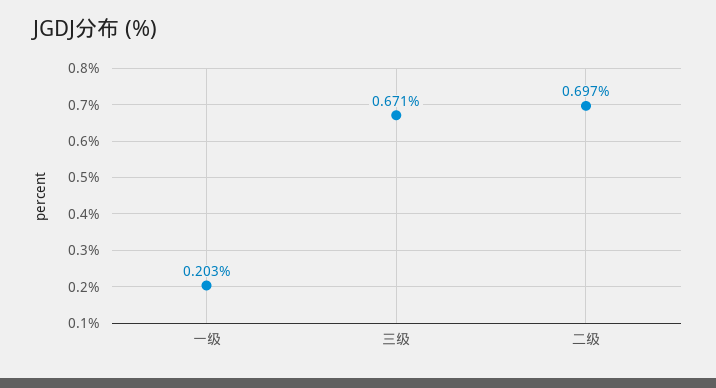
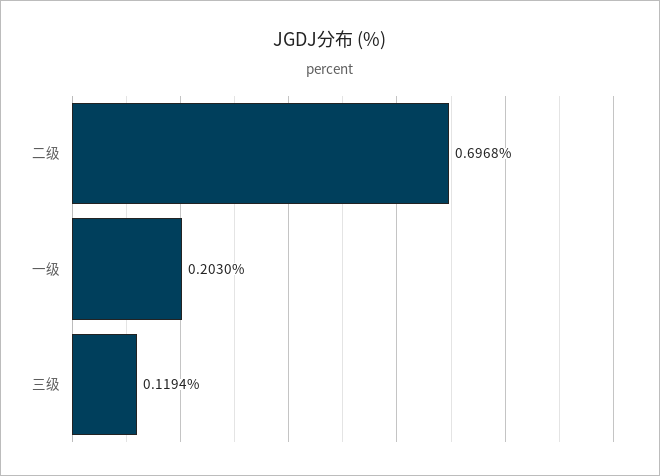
  {
    "一级": 0.203,
-   "三级": 0.671,
+   "三级": 0.1194,
    "二级": 0.6968
  }

